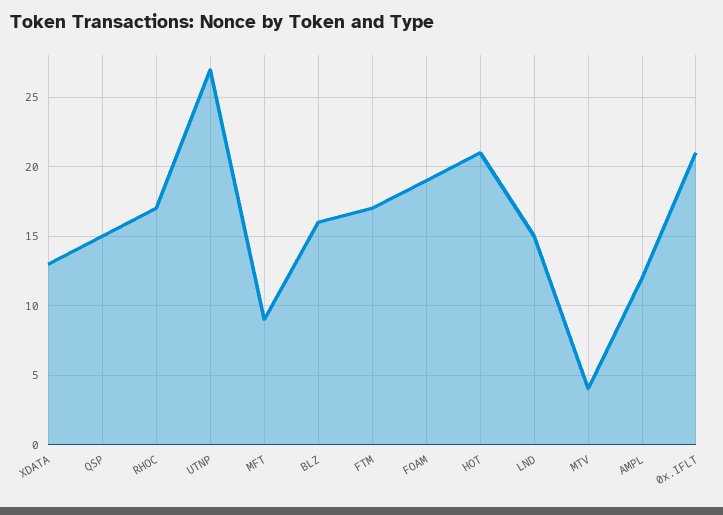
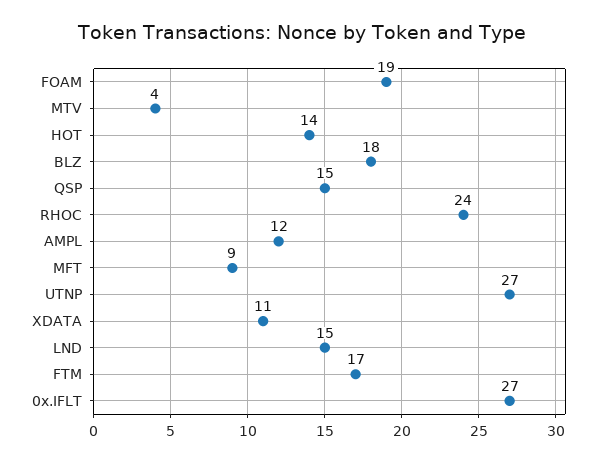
  {
-   "XDATA": 13,
+   "XDATA": 11,
    "QSP": 15,
-   "RHOC": 17,
+   "RHOC": 24,
    "UTNP": 27,
    "MFT": 9,
-   "BLZ": 16,
+   "BLZ": 18,
    "FTM": 17,
    "FOAM": 19,
-   "HOT": 21,
+   "HOT": 14,
    "LND": 15,
    "MTV": 4,
    "AMPL": 12,
-   "0x.IFLT": 21
+   "0x.IFLT": 27
  }

